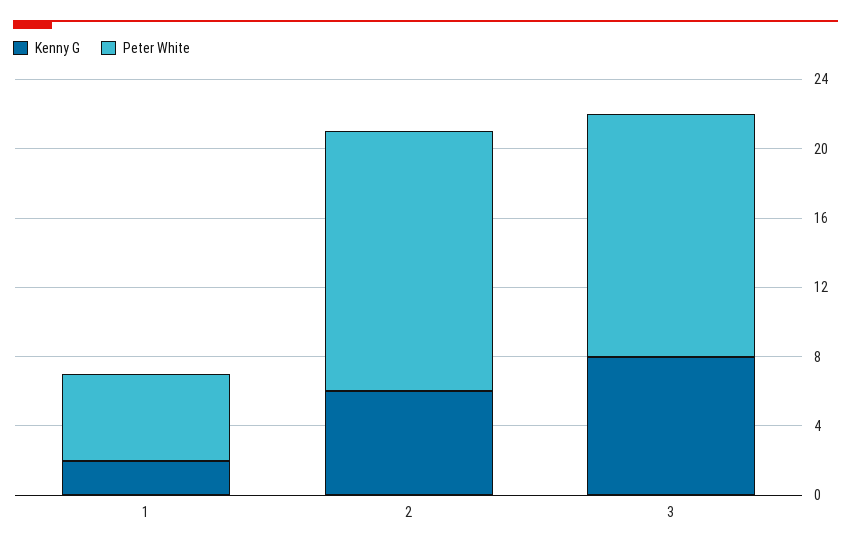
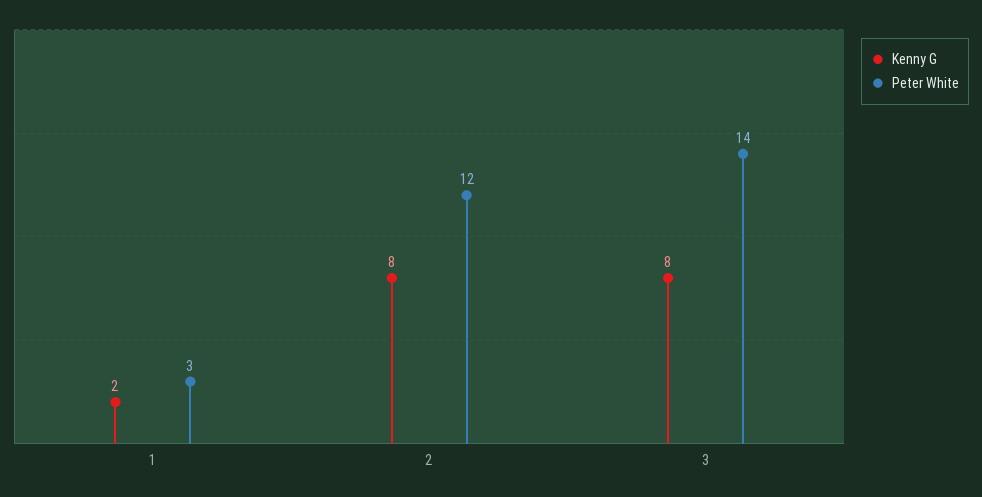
  {
    "Kenny G": {
      "1": 2,
-     "2": 6,
+     "2": 8,
      "3": 8
    },
    "Peter White": {
-     "1": 5,
+     "1": 3,
-     "2": 15,
+     "2": 12,
      "3": 14
    }
  }

